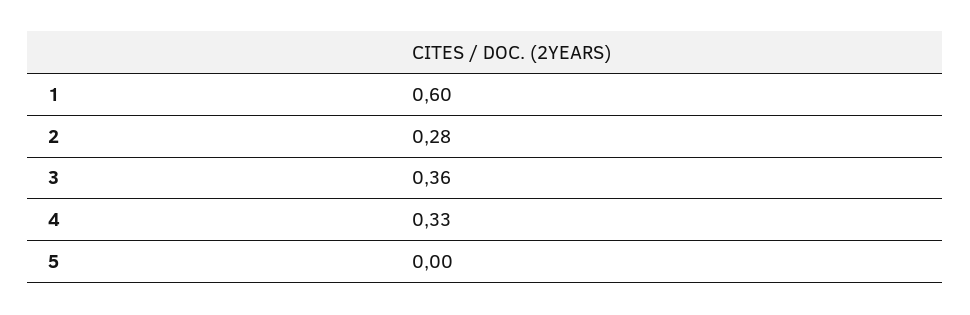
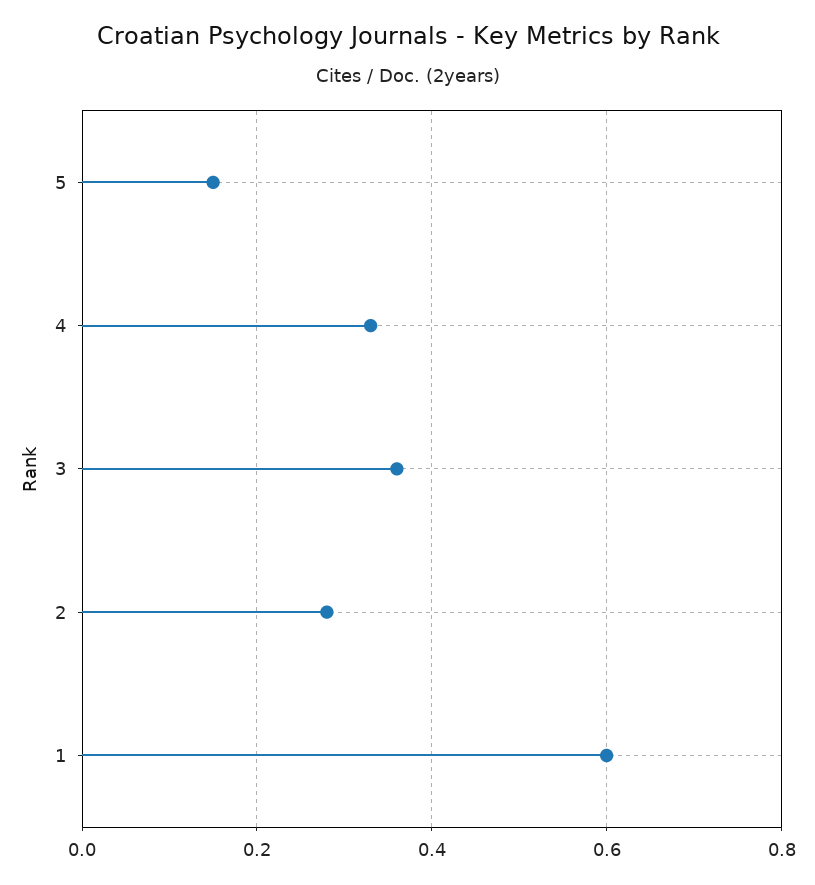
  {
    "1": 0.6,
    "2": 0.28,
    "3": 0.36,
    "4": 0.33,
-   "5": 0
+   "5": 0.15
  }

